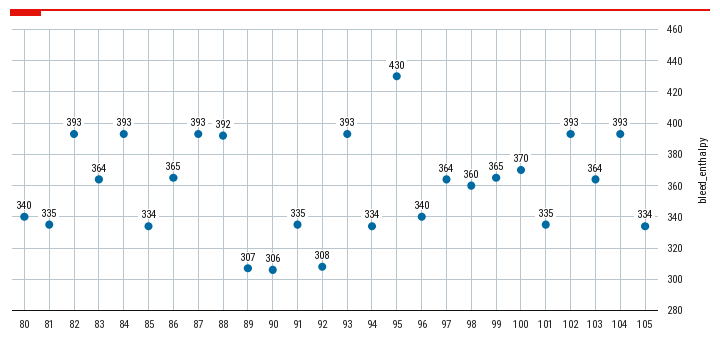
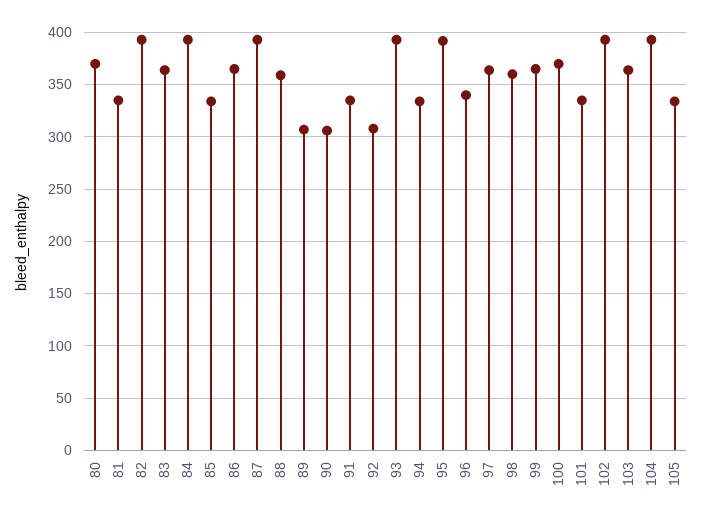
  {
-   "80": 340,
+   "80": 370,
    "81": 335,
    "82": 393,
    "83": 364,
    "84": 393,
    "85": 334,
    "86": 365,
    "87": 393,
-   "88": 392,
+   "88": 360,
    "89": 307,
    "90": 306,
    "91": 335,
    "92": 308,
    "93": 393,
    "94": 334,
-   "95": 430,
+   "95": 390,
    "96": 340,
    "97": 364,
    "98": 360,
    "99": 365,
    "100": 370,
    "101": 335,
    "102": 393,
    "103": 364,
    "104": 393,
    "105": 334
  }

